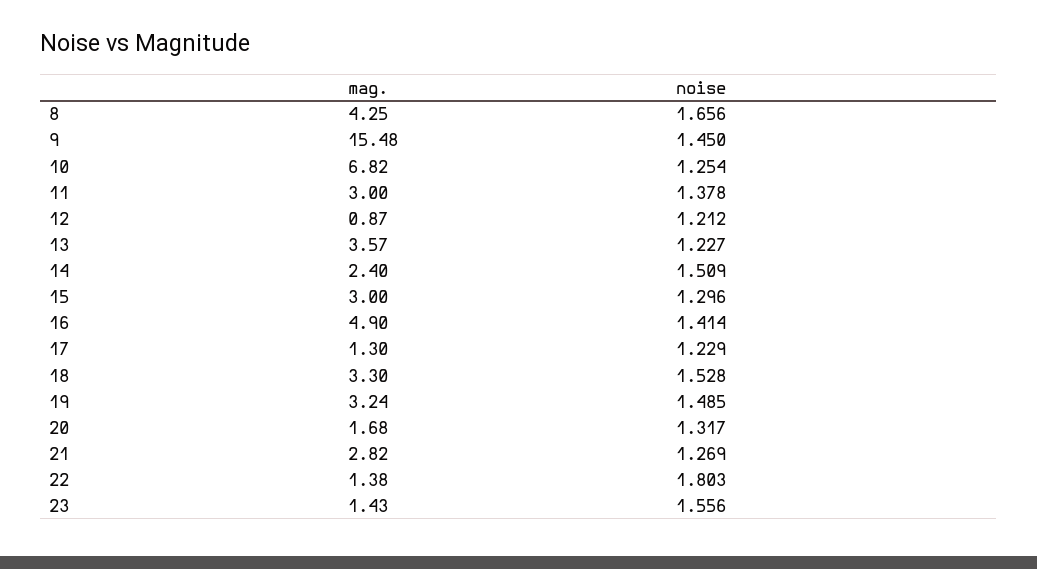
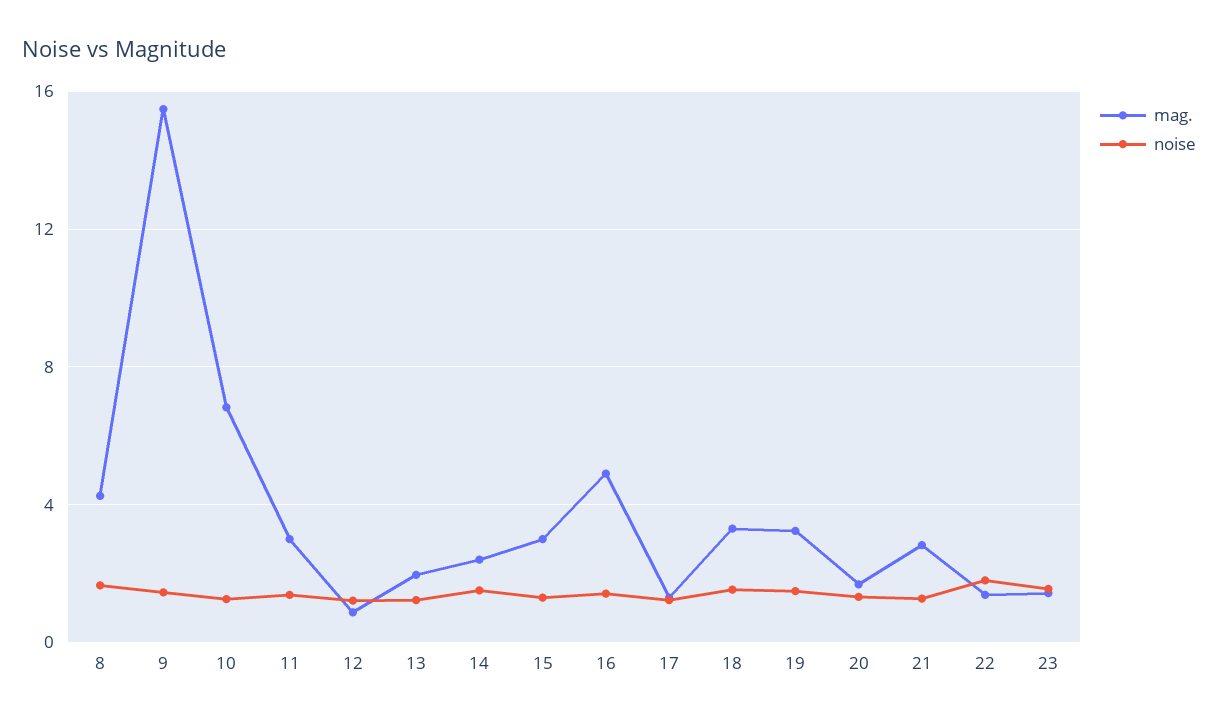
  {
    "mag.": {
      "8": 4.25,
      "9": 15.48,
      "10": 6.82,
      "11": 3,
      "12": 0.87,
-     "13": 3.57,
+     "13": 2,
      "14": 2.4,
      "15": 3,
      "16": 4.9,
      "17": 1.3,
      "18": 3.3,
      "19": 3.24,
      "20": 1.68,
      "21": 2.82,
      "22": 1.38,
      "23": 1.43
    },
    "noise": {
      "8": 1.656,
      "9": 1.45,
      "10": 1.254,
      "11": 1.378,
      "12": 1.212,
      "13": 1.227,
      "14": 1.509,
      "15": 1.296,
      "16": 1.414,
      "17": 1.229,
      "18": 1.528,
      "19": 1.485,
      "20": 1.317,
      "21": 1.269,
      "22": 1.803,
      "23": 1.556
    }
  }

